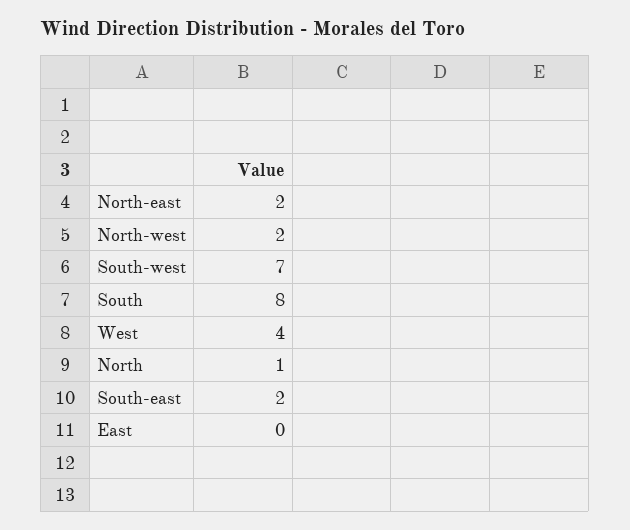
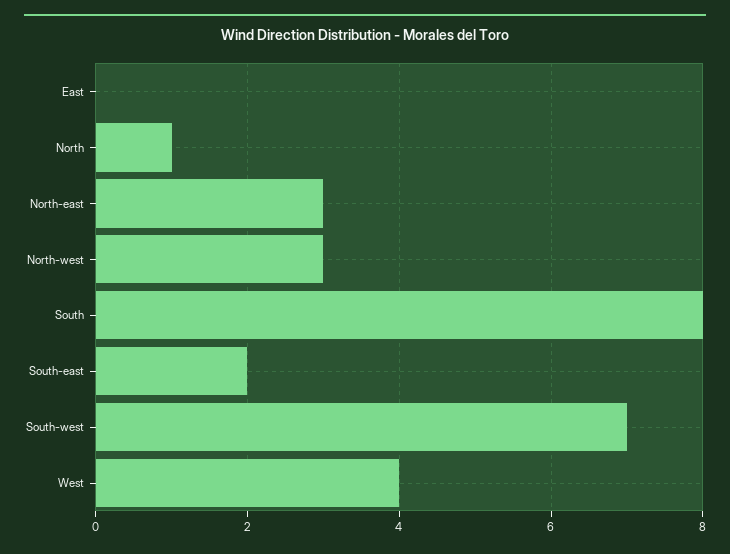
  {
-   "North-east": 2,
+   "North-east": 3,
-   "North-west": 2,
+   "North-west": 3,
    "South-west": 7,
    "South": 8,
    "West": 4,
    "North": 1,
    "South-east": 2,
    "East": 0
  }

